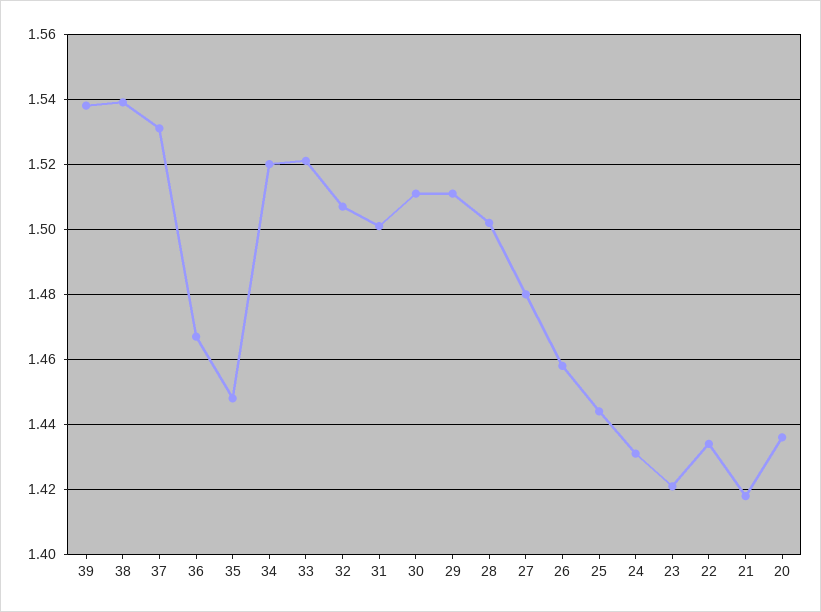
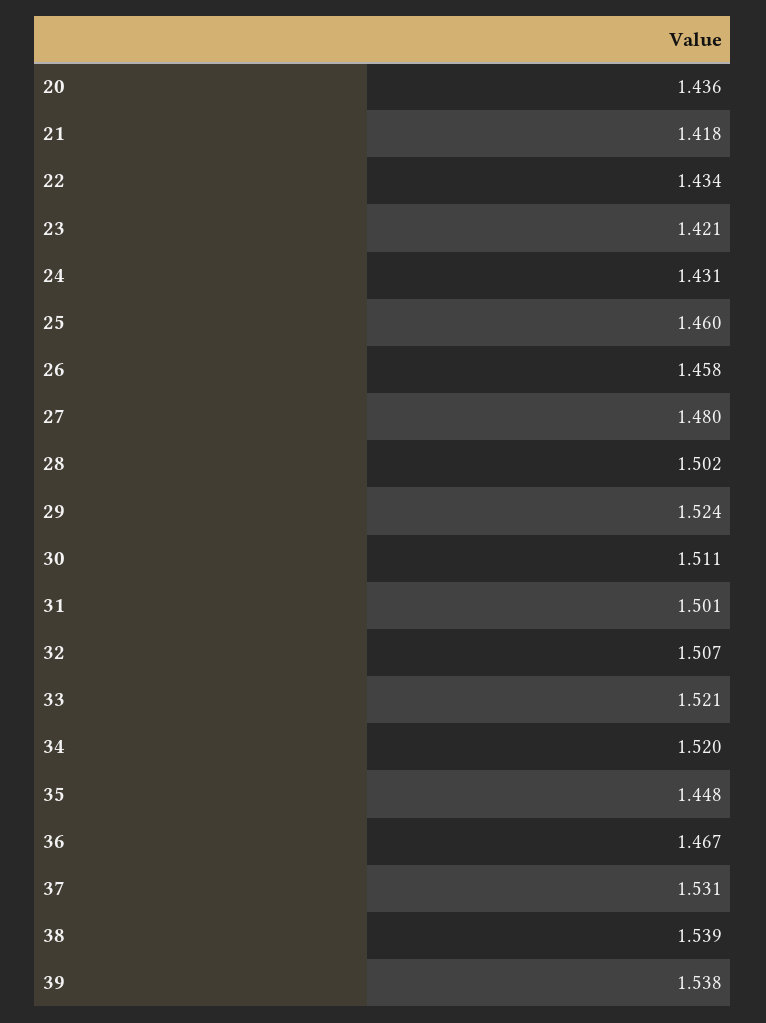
  {
    "39": 1.538,
    "38": 1.539,
    "37": 1.531,
    "36": 1.467,
    "35": 1.448,
    "34": 1.52,
    "33": 1.521,
    "32": 1.507,
    "31": 1.501,
    "30": 1.511,
-   "29": 1.51,
+   "29": 1.524,
    "28": 1.502,
    "27": 1.48,
    "26": 1.458,
-   "25": 1.445,
+   "25": 1.46,
    "24": 1.431,
    "23": 1.421,
    "22": 1.434,
    "21": 1.418,
    "20": 1.436
  }

